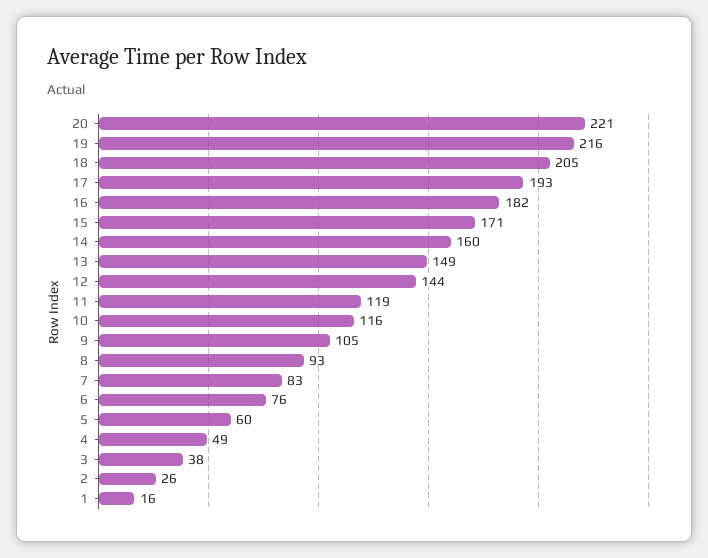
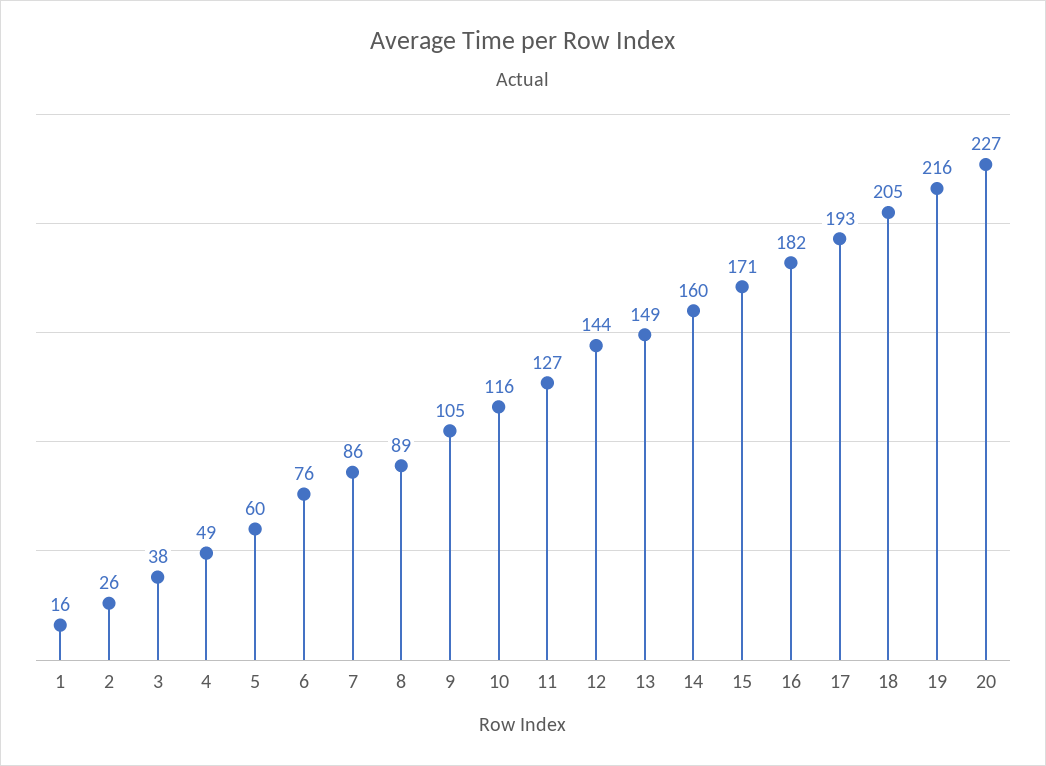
  {
-   "20": 221,
+   "20": 227,
    "19": 216,
    "18": 205,
    "17": 193,
    "16": 182,
    "15": 171,
    "14": 160,
    "13": 149,
    "12": 144,
-   "11": 119,
+   "11": 127,
    "10": 116,
    "9": 105,
-   "8": 93,
+   "8": 89,
-   "7": 83,
+   "7": 86,
    "6": 76,
    "5": 60,
    "4": 49,
    "3": 38,
    "2": 26,
    "1": 16
  }

